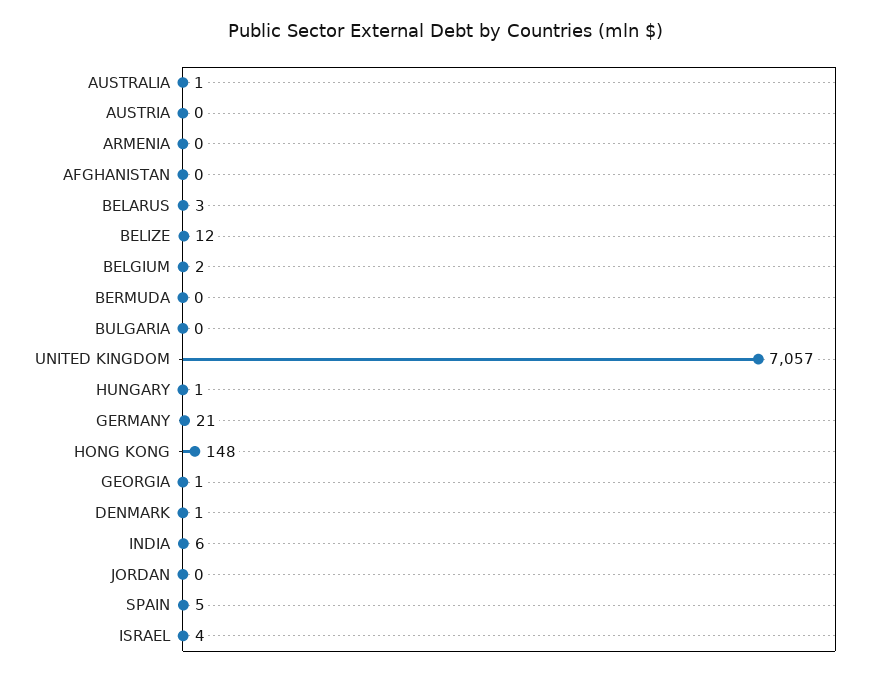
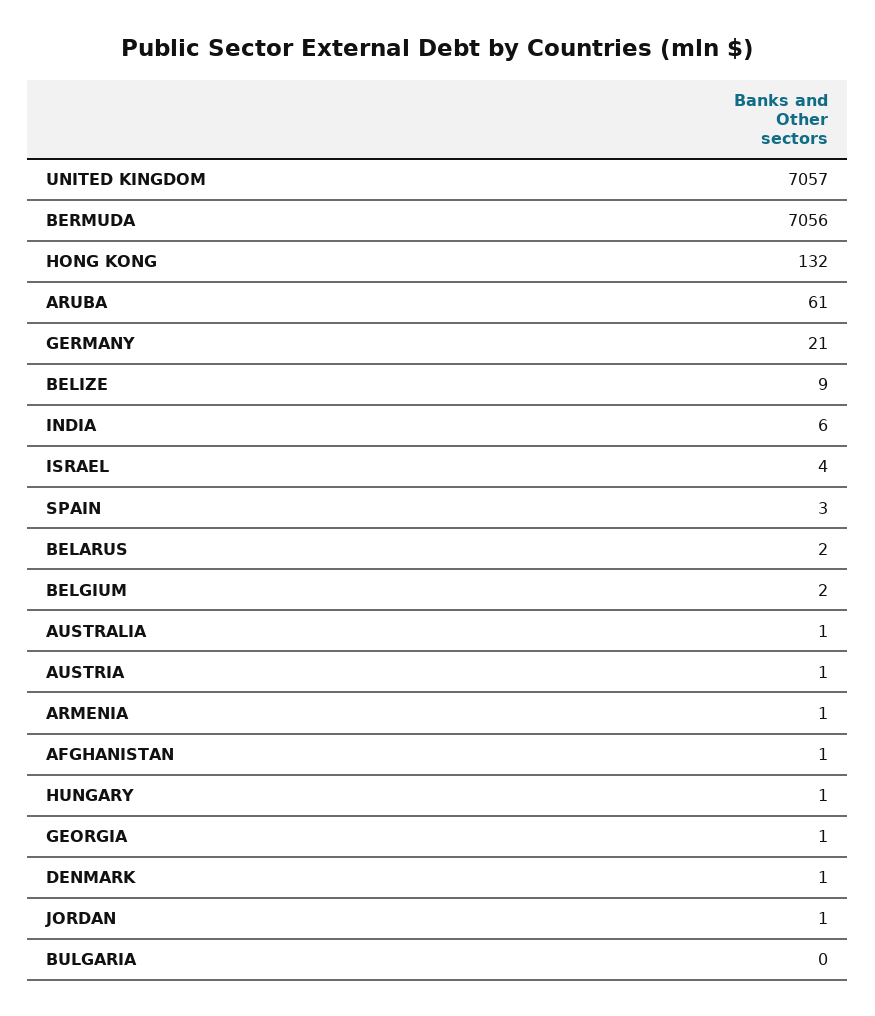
  {
    "AUSTRALIA": 1,
-   "AUSTRIA": 0,
+   "AUSTRIA": 1,
-   "ARMENIA": 0,
+   "ARMENIA": 1,
-   "AFGHANISTAN": 0,
+   "AFGHANISTAN": 1,
-   "BELARUS": 3,
+   "BELARUS": 2,
-   "BELIZE": 12,
+   "BELIZE": 9,
    "BELGIUM": 2,
-   "BERMUDA": 0,
+   "BERMUDA": 7056,
    "BULGARIA": 0,
    "UNITED KINGDOM": 7057,
    "HUNGARY": 1,
    "GERMANY": 21,
-   "HONG KONG": 148,
+   "HONG KONG": 132,
    "GEORGIA": 1,
    "DENMARK": 1,
    "INDIA": 6,
-   "JORDAN": 0,
+   "JORDAN": 1,
-   "SPAIN": 5,
+   "SPAIN": 3,
-   "ISRAEL": 4
+   "ISRAEL": 4,
+   "ARUBA": 61
  }

